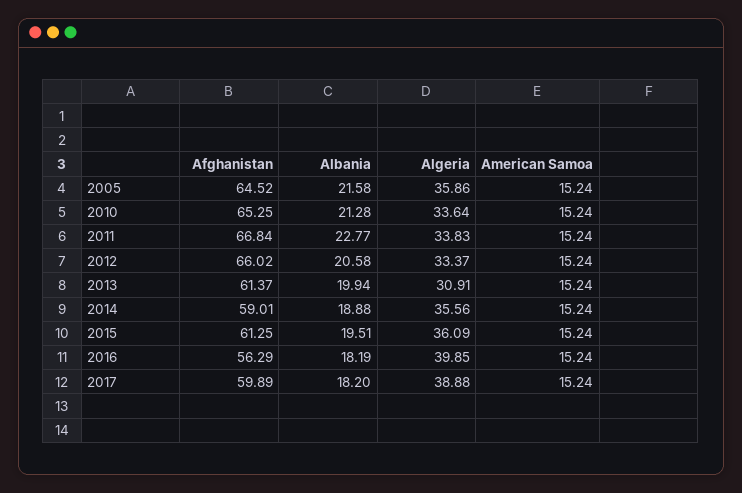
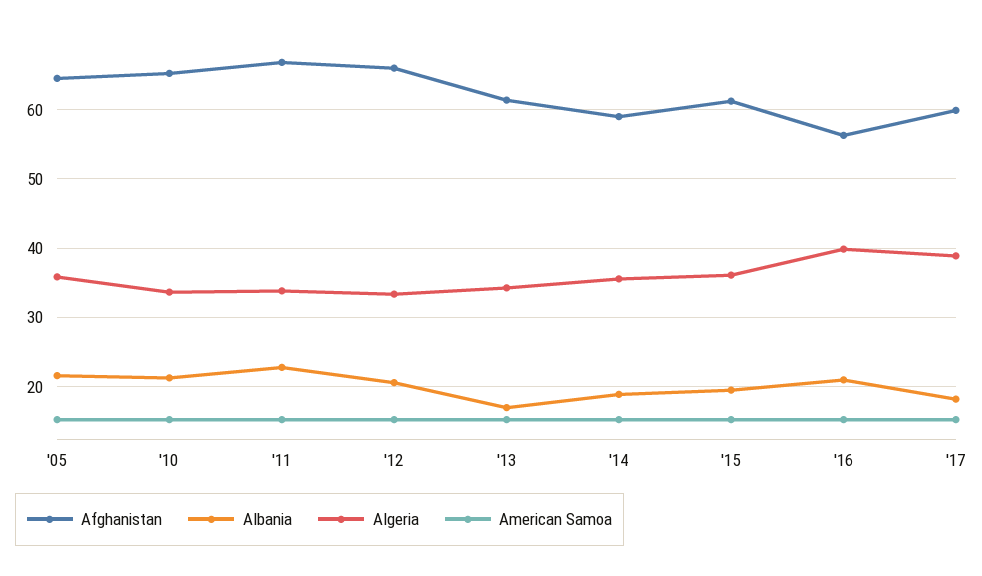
  {
    "Afghanistan": {
      "2005": 64.52,
      "2010": 65.25,
      "2011": 66.84,
      "2012": 66.02,
      "2013": 61.37,
      "2014": 59.01,
      "2015": 61.25,
      "2016": 56.29,
      "2017": 59.89
    },
    "Albania": {
      "2005": 21.58,
      "2010": 21.28,
      "2011": 22.77,
      "2012": 20.58,
-     "2013": 19.94,
+     "2013": 17,
      "2014": 18.88,
      "2015": 19.51,
-     "2016": 18.19,
+     "2016": 21,
      "2017": 18.2
    },
    "Algeria": {
      "2005": 35.86,
      "2010": 33.64,
      "2011": 33.83,
      "2012": 33.37,
-     "2013": 30.91,
+     "2013": 34,
      "2014": 35.56,
      "2015": 36.09,
      "2016": 39.85,
      "2017": 38.88
    },
    "American Samoa": {
      "2005": 15.24,
      "2010": 15.24,
      "2011": 15.24,
      "2012": 15.24,
      "2013": 15.24,
      "2014": 15.24,
      "2015": 15.24,
      "2016": 15.24,
      "2017": 15.24
    }
  }

